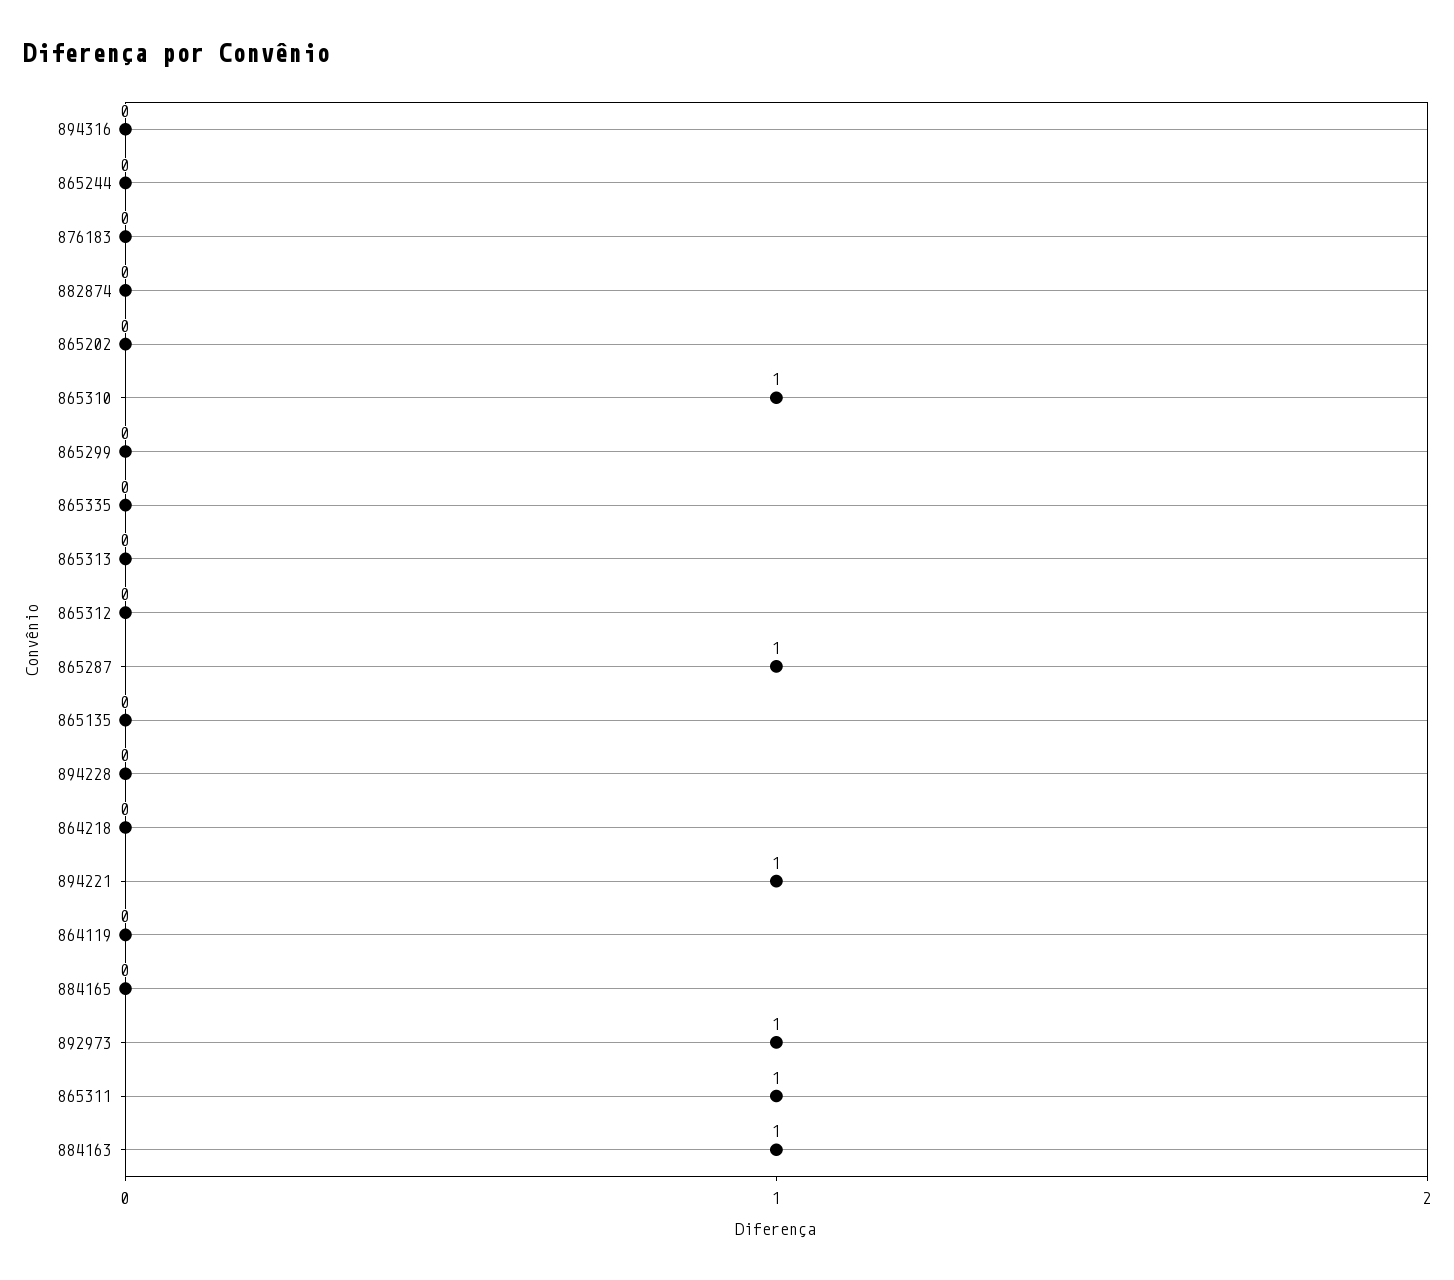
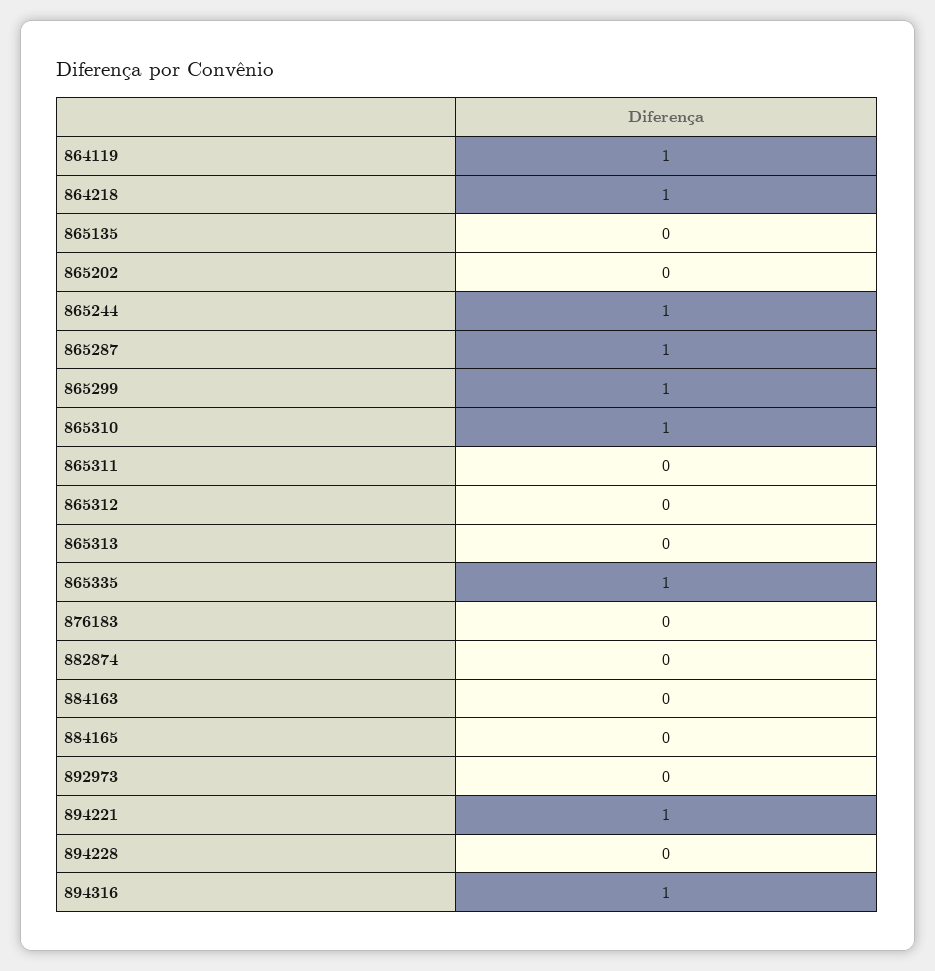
  {
-   "894316": 0,
+   "894316": 1,
-   "865244": 0,
+   "865244": 1,
    "876183": 0,
    "882874": 0,
    "865202": 0,
    "865310": 1,
-   "865299": 0,
+   "865299": 1,
-   "865335": 0,
+   "865335": 1,
    "865313": 0,
    "865312": 0,
    "865287": 1,
    "865135": 0,
    "894228": 0,
-   "864218": 0,
+   "864218": 1,
    "894221": 1,
-   "864119": 0,
+   "864119": 1,
    "884165": 0,
-   "892973": 1,
+   "892973": 0,
-   "865311": 1,
+   "865311": 0,
-   "884163": 1
+   "884163": 0
  }

